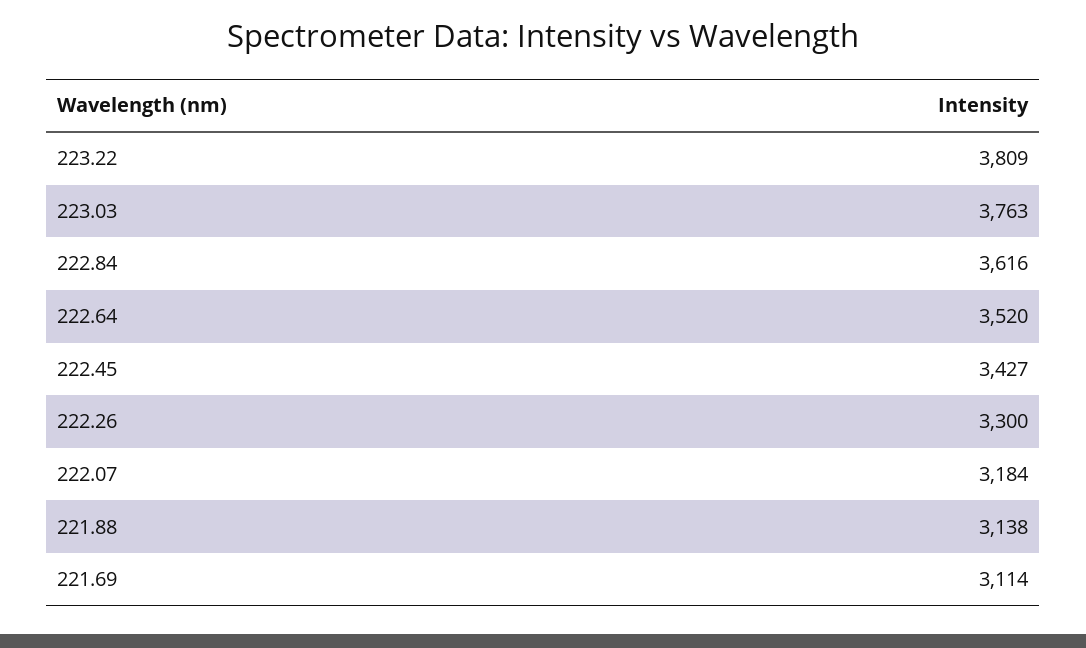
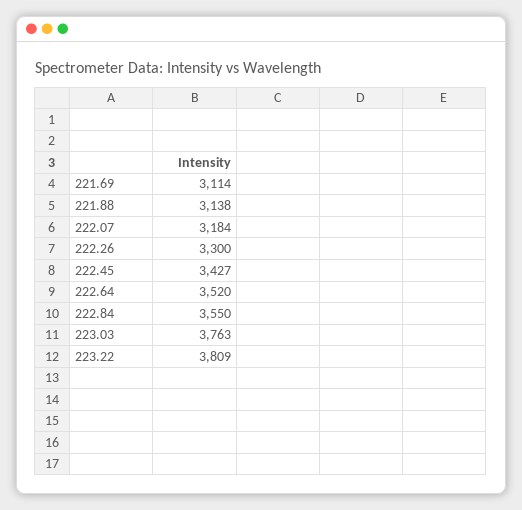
  {
    "223.22": 3809,
    "223.03": 3763,
-   "222.84": 3616,
+   "222.84": 3550,
    "222.64": 3520,
    "222.45": 3427,
    "222.26": 3300,
    "222.07": 3184,
    "221.88": 3138,
    "221.69": 3114
  }

